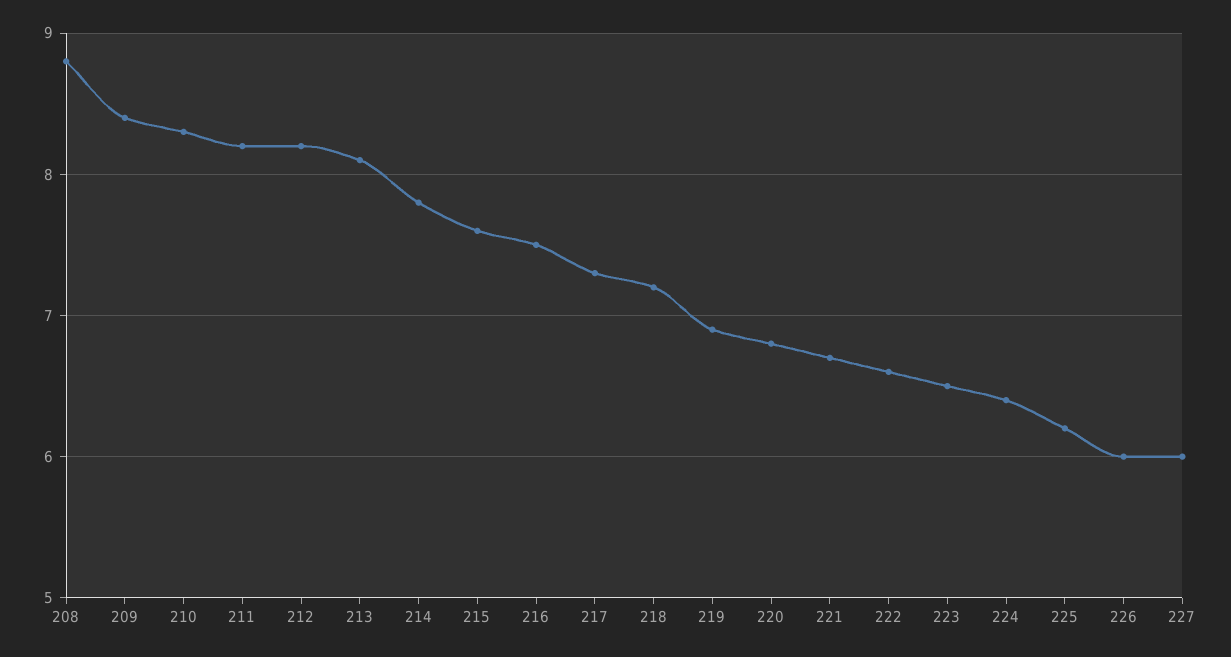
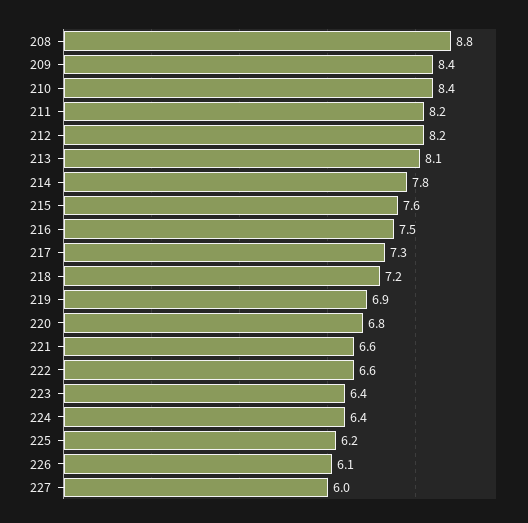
  {
    "208": 8.8,
    "209": 8.4,
-   "210": 8.3,
+   "210": 8.4,
    "211": 8.2,
    "212": 8.2,
    "213": 8.1,
    "214": 7.8,
    "215": 7.6,
    "216": 7.5,
    "217": 7.3,
    "218": 7.2,
    "219": 6.9,
    "220": 6.8,
-   "221": 6.7,
+   "221": 6.6,
    "222": 6.6,
-   "223": 6.5,
+   "223": 6.4,
    "224": 6.4,
    "225": 6.2,
-   "226": 6,
+   "226": 6.1,
    "227": 6
  }

